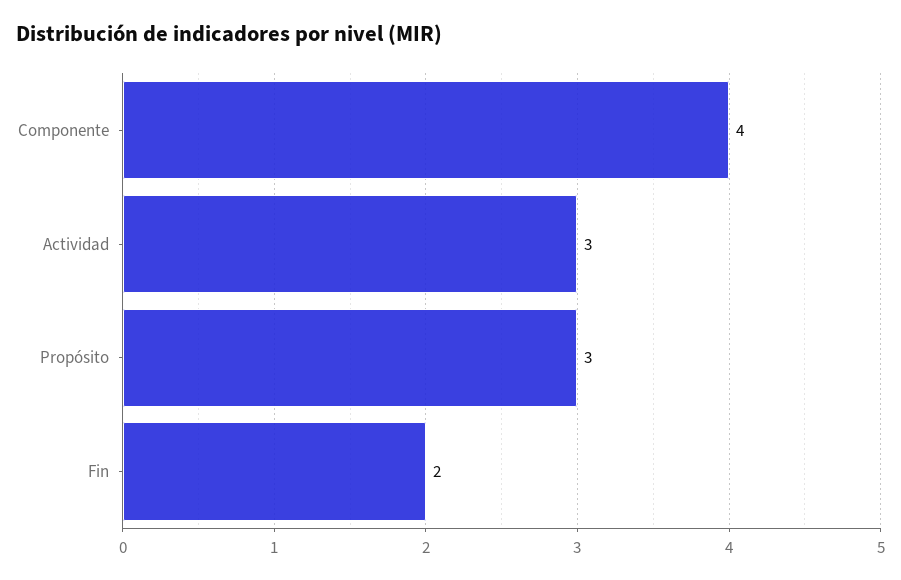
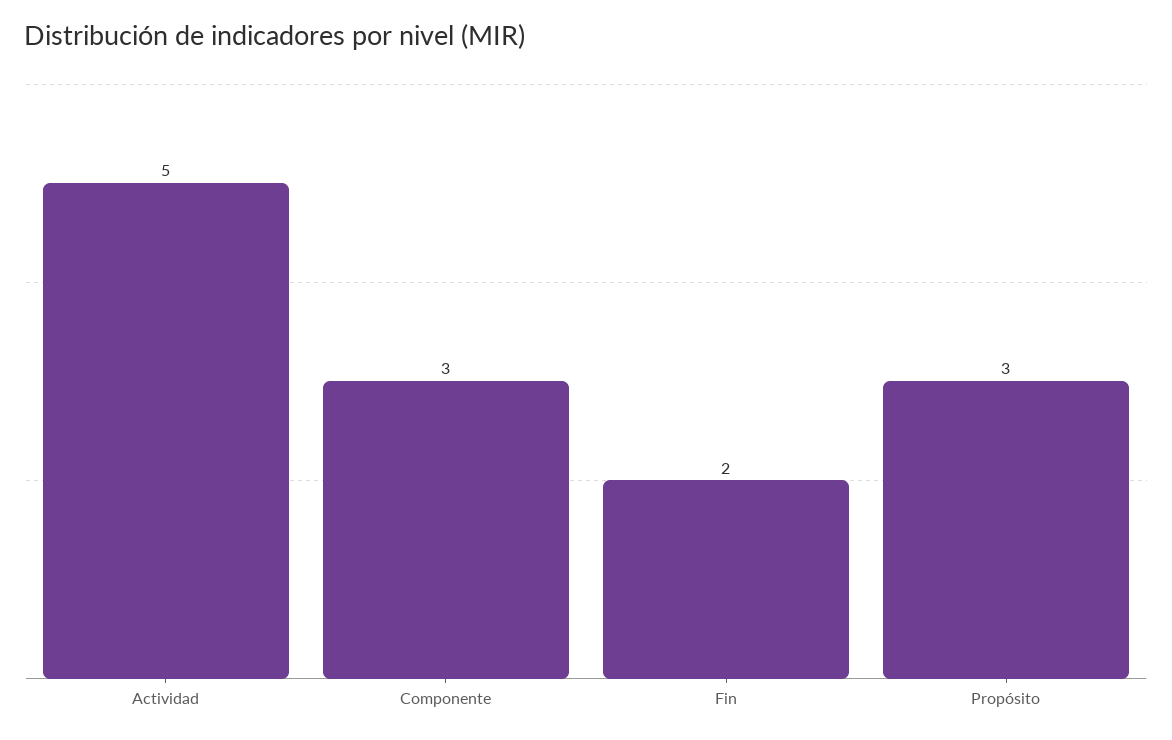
  {
-   "Componente": 4,
+   "Componente": 3,
-   "Actividad": 3,
+   "Actividad": 5,
    "Propósito": 3,
    "Fin": 2
  }

